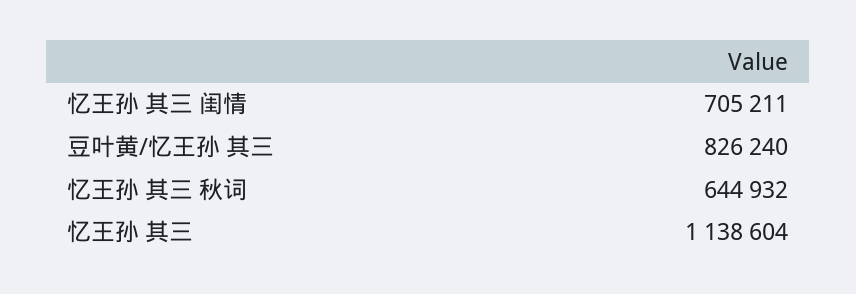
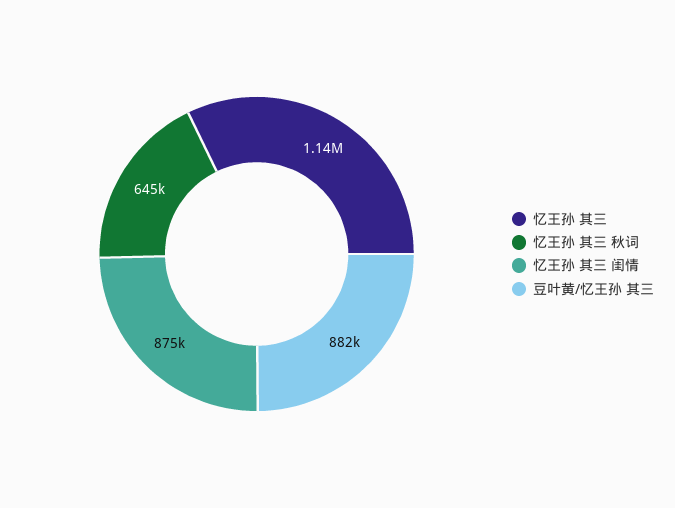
  {
-   "忆王孙 其三 闺情": 705211,
+   "忆王孙 其三 闺情": 875000,
-   "豆叶黄/忆王孙 其三": 826240,
+   "豆叶黄/忆王孙 其三": 882000,
    "忆王孙 其三 秋词": 644932,
    "忆王孙 其三": 1138604
  }

